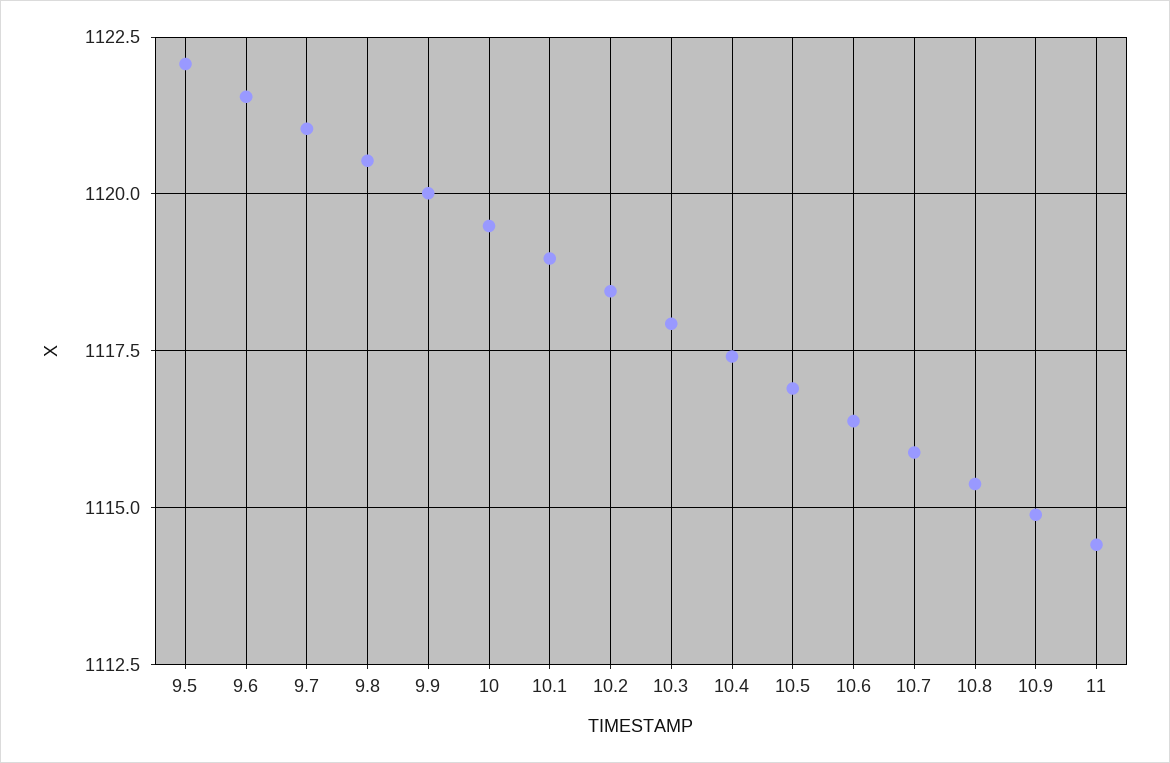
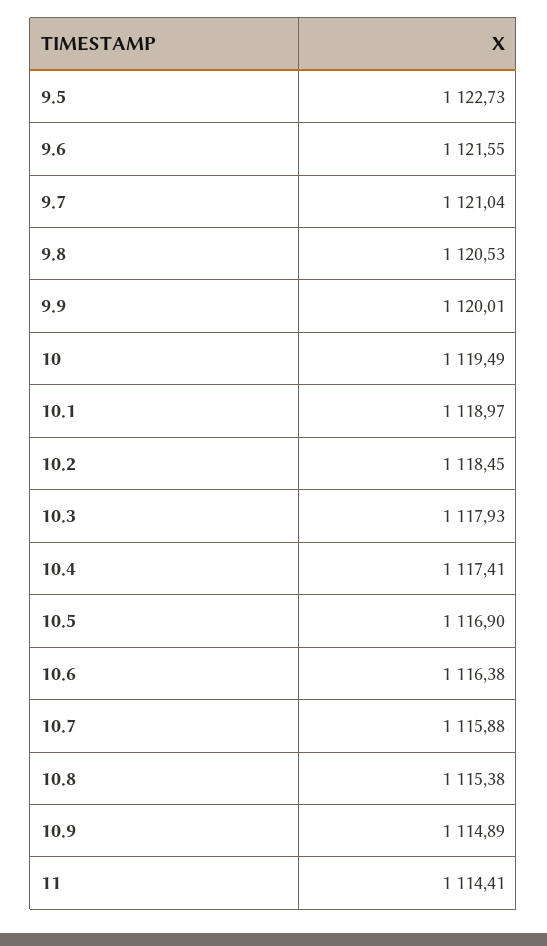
  {
-   "9.5": 1122,
+   "9.5": 1122.73,
    "9.6": 1121.55,
    "9.7": 1121.04,
    "9.8": 1120.53,
    "9.9": 1120.01,
    "10": 1119.49,
    "10.1": 1118.97,
    "10.2": 1118.45,
    "10.3": 1117.93,
    "10.4": 1117.41,
    "10.5": 1116.9,
    "10.6": 1116.38,
    "10.7": 1115.88,
    "10.8": 1115.38,
    "10.9": 1114.89,
    "11": 1114.41
  }

